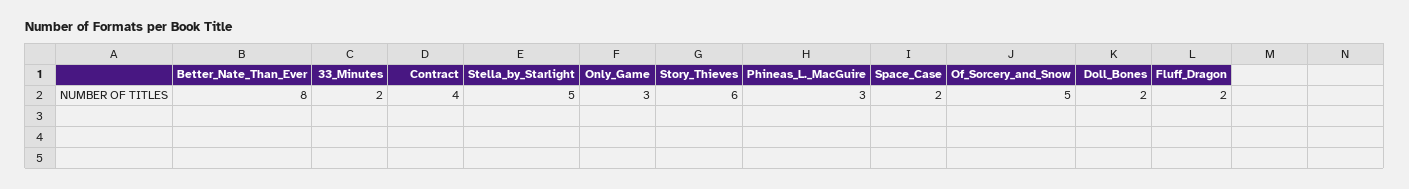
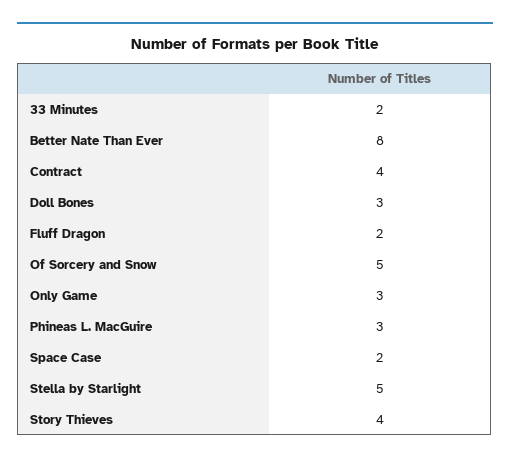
  {
    "Better_Nate_Than_Ever": 8,
    "33_Minutes": 2,
    "Contract": 4,
    "Stella_by_Starlight": 5,
    "Only_Game": 3,
-   "Story_Thieves": 6,
+   "Story_Thieves": 4,
    "Phineas_L._MacGuire": 3,
    "Space_Case": 2,
    "Of_Sorcery_and_Snow": 5,
-   "Doll_Bones": 2,
+   "Doll_Bones": 3,
    "Fluff_Dragon": 2
  }

